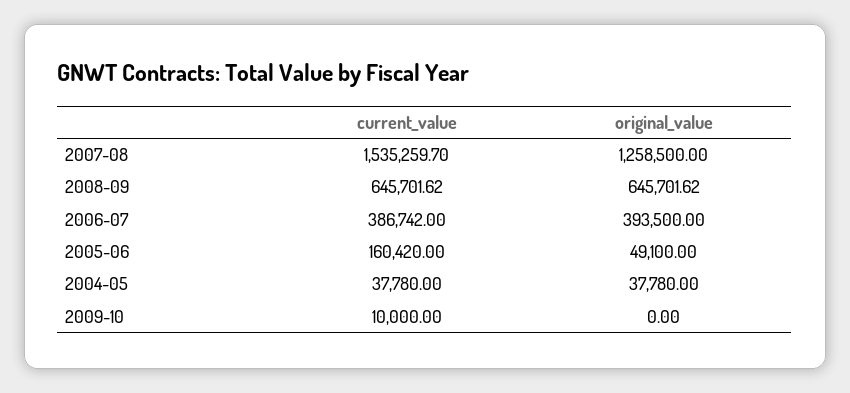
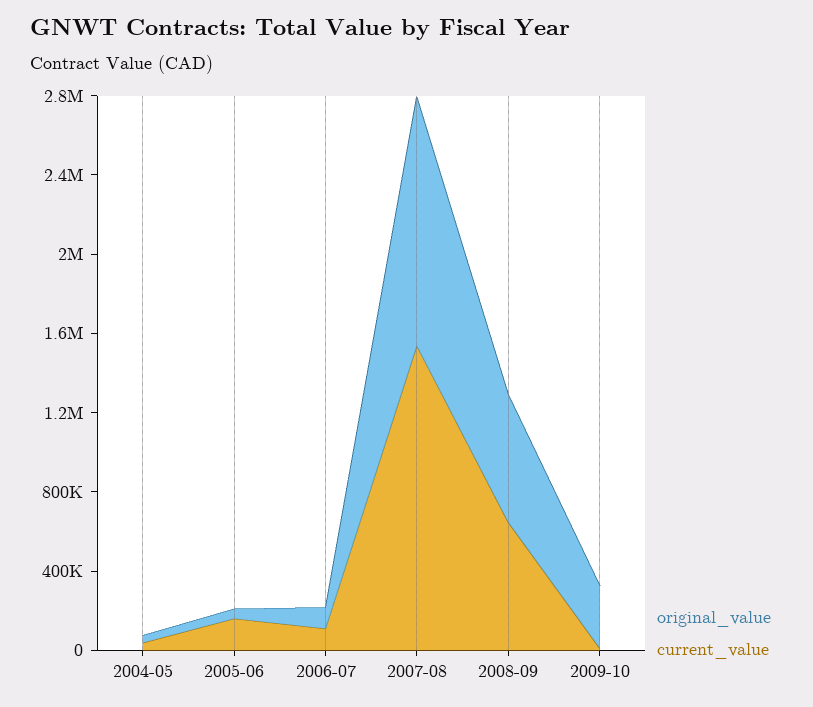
  {
    "current_value": {
      "2007-08": 1535259.7,
      "2008-09": 645701.62,
-     "2006-07": 386742,
+     "2006-07": 100000,
      "2005-06": 160420,
      "2004-05": 37780,
      "2009-10": 10000
    },
    "original_value": {
      "2007-08": 1258500,
      "2008-09": 645701.62,
-     "2006-07": 393500,
+     "2006-07": 100000,
      "2005-06": 49100,
      "2004-05": 37780,
-     "2009-10": 0
+     "2009-10": 300000
    }
  }

